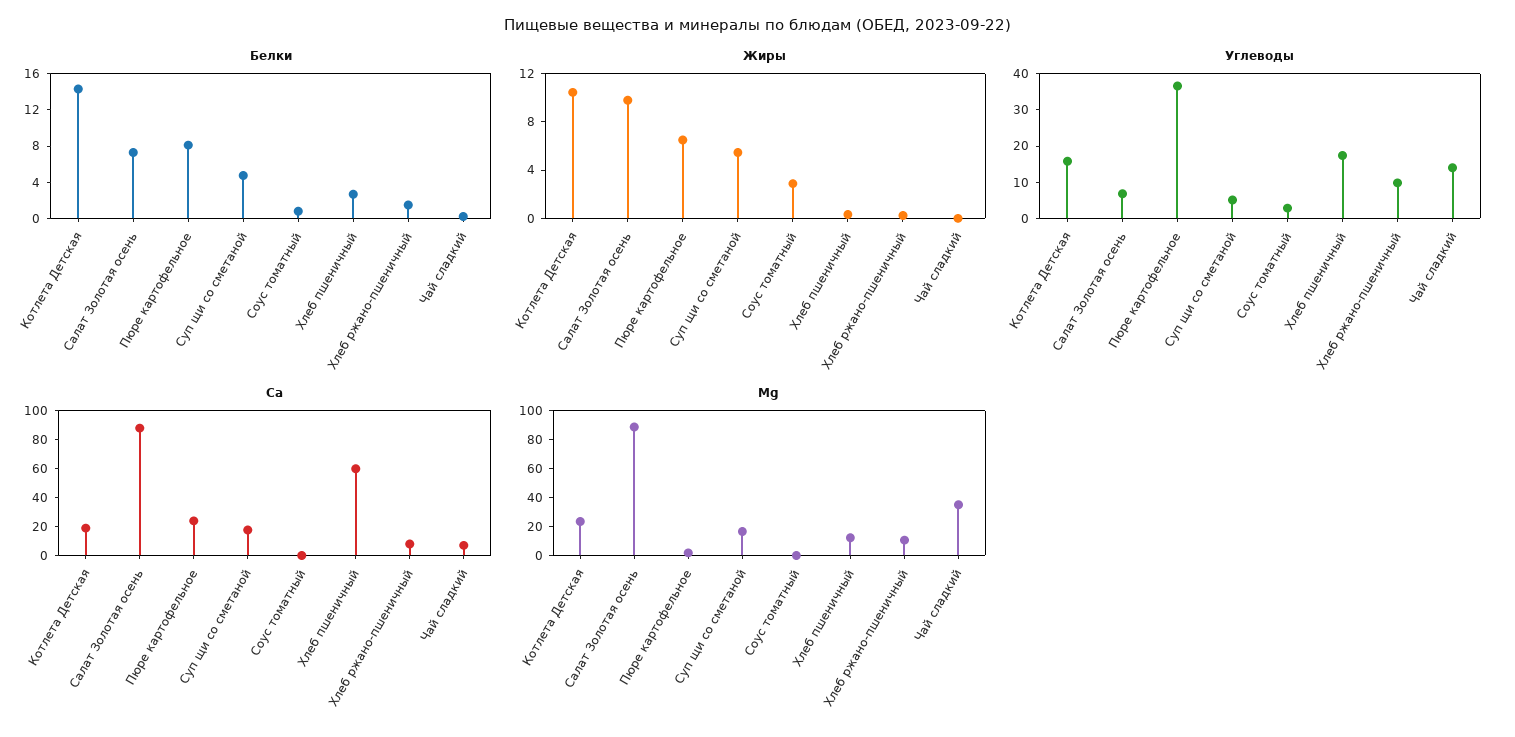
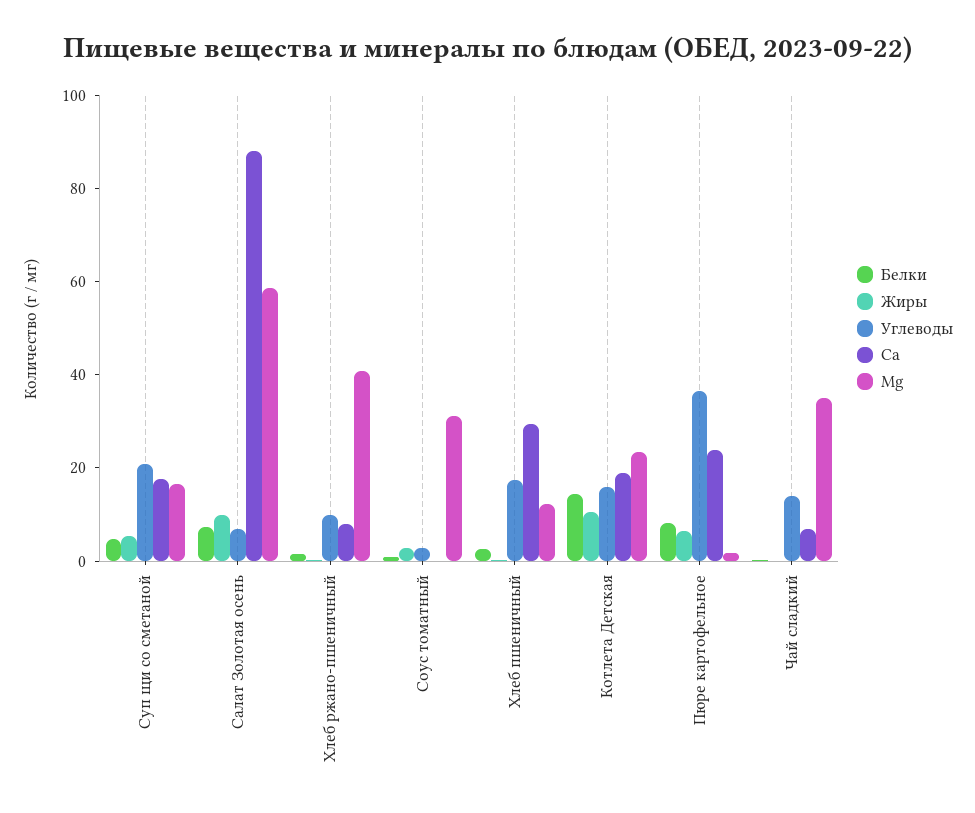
  {
    "Белки": {
      "Котлета Детская": 14,
      "Салат Золотая осень": 7,
      "Пюре картофельное": 8,
      "Суп щи со сметаной": 5,
      "Соус томатный": 1,
      "Хлеб пшеничный": 3,
      "Хлеб ржано-пшеничный": 1,
      "Чай сладкий": 0
    },
    "Жиры": {
      "Котлета Детская": 10,
      "Салат Золотая осень": 10,
      "Пюре картофельное": 7,
      "Суп щи со сметаной": 5,
      "Соус томатный": 3,
      "Хлеб пшеничный": 0,
      "Хлеб ржано-пшеничный": 0,
      "Чай сладкий": 0
    },
    "Углеводы": {
      "Котлета Детская": 15,
      "Салат Золотая осень": 7.5,
      "Пюре картофельное": 37.5,
-     "Суп щи со сметаной": 5,
+     "Суп щи со сметаной": 20,
      "Соус томатный": 2.5,
      "Хлеб пшеничный": 17.5,
      "Хлеб ржано-пшеничный": 10,
      "Чай сладкий": 15
    },
    "Са": {
      "Котлета Детская": 20,
      "Салат Золотая осень": 90,
      "Пюре картофельное": 25,
      "Суп щи со сметаной": 20,
      "Соус томатный": 0,
-     "Хлеб пшеничный": 60,
+     "Хлеб пшеничный": 30,
      "Хлеб ржано-пшеничный": 10,
      "Чай сладкий": 5
    },
    "Мg": {
      "Котлета Детская": 25,
-     "Салат Золотая осень": 90,
+     "Салат Золотая осень": 60,
      "Пюре картофельное": 0,
      "Суп щи со сметаной": 15,
-     "Соус томатный": 0,
+     "Соус томатный": 30,
      "Хлеб пшеничный": 10,
-     "Хлеб ржано-пшеничный": 10,
+     "Хлеб ржано-пшеничный": 40,
      "Чай сладкий": 35
    }
  }

